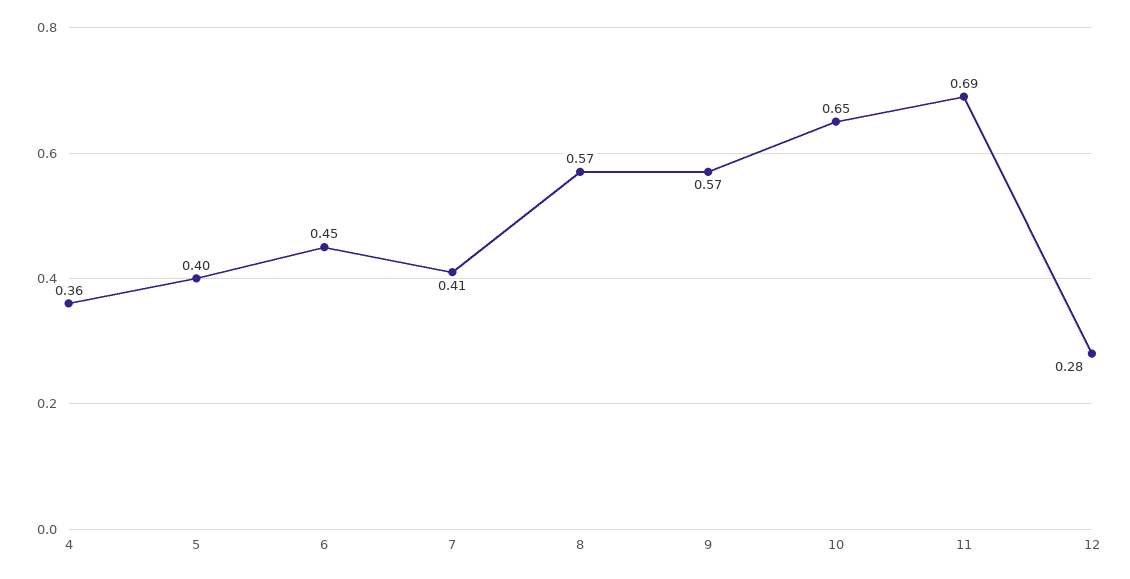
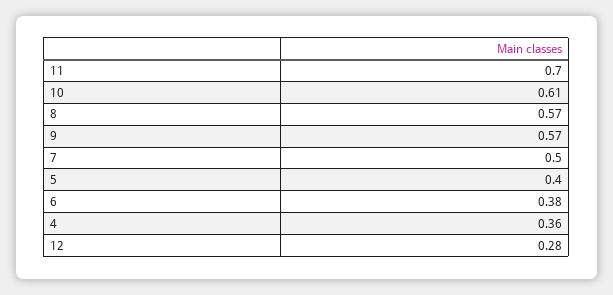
  {
    "4": 0.36,
    "5": 0.4,
-   "6": 0.45,
+   "6": 0.38,
-   "7": 0.41,
+   "7": 0.5,
    "8": 0.57,
    "9": 0.57,
-   "10": 0.65,
+   "10": 0.61,
-   "11": 0.69,
+   "11": 0.7,
    "12": 0.28
  }

